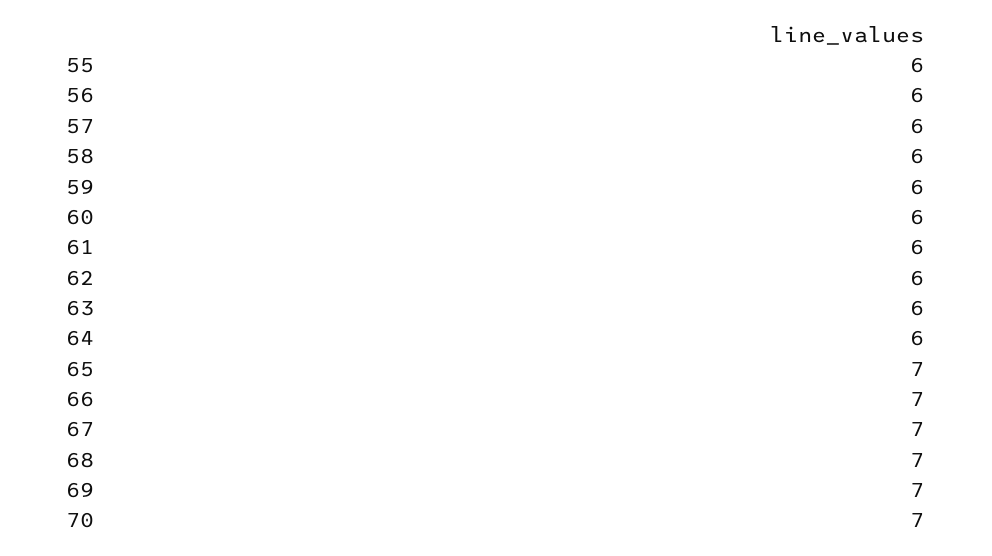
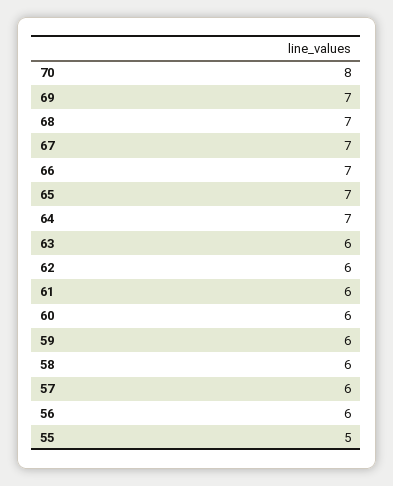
  {
-   "55": 6,
+   "55": 5,
    "56": 6,
    "57": 6,
    "58": 6,
    "59": 6,
    "60": 6,
    "61": 6,
    "62": 6,
    "63": 6,
-   "64": 6,
+   "64": 7,
    "65": 7,
    "66": 7,
    "67": 7,
    "68": 7,
    "69": 7,
-   "70": 7
+   "70": 8
  }

